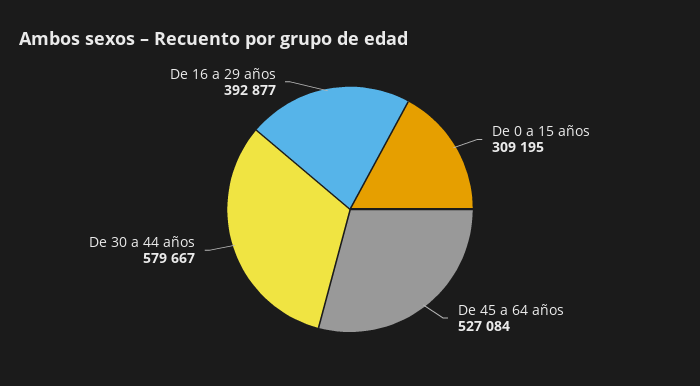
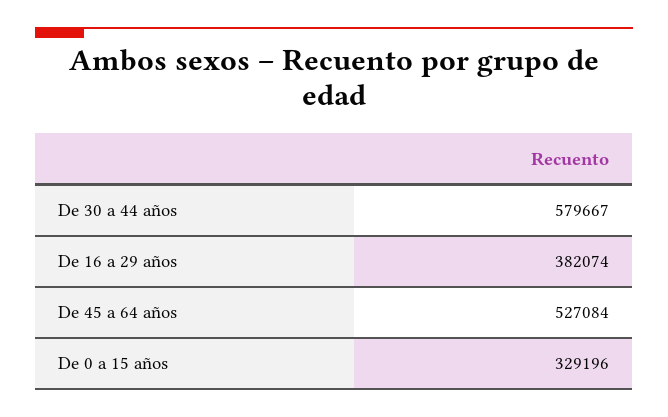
  {
-   "De 0 a 15 años": 309195,
+   "De 0 a 15 años": 329196,
    "De 45 a 64 años": 527084,
    "De 30 a 44 años": 579667,
-   "De 16 a 29 años": 392877
+   "De 16 a 29 años": 382074
  }

